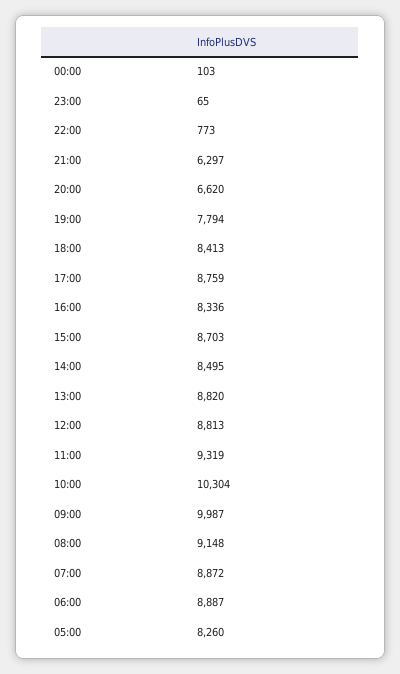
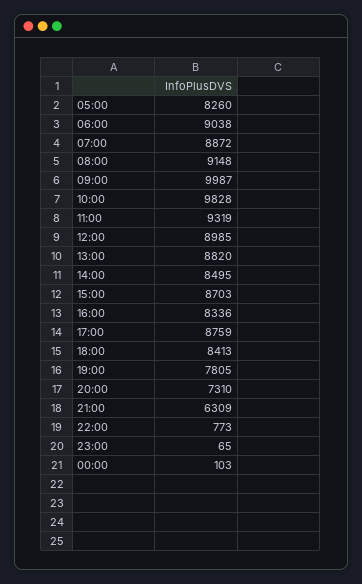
  {
    "00:00": 103,
    "23:00": 65,
    "22:00": 773,
-   "21:00": 6297,
+   "21:00": 6309,
-   "20:00": 6620,
+   "20:00": 7310,
-   "19:00": 7794,
+   "19:00": 7805,
    "18:00": 8413,
    "17:00": 8759,
    "16:00": 8336,
    "15:00": 8703,
    "14:00": 8495,
    "13:00": 8820,
-   "12:00": 8813,
+   "12:00": 8985,
    "11:00": 9319,
-   "10:00": 10304,
+   "10:00": 9828,
    "09:00": 9987,
    "08:00": 9148,
    "07:00": 8872,
-   "06:00": 8887,
+   "06:00": 9038,
    "05:00": 8260
  }

